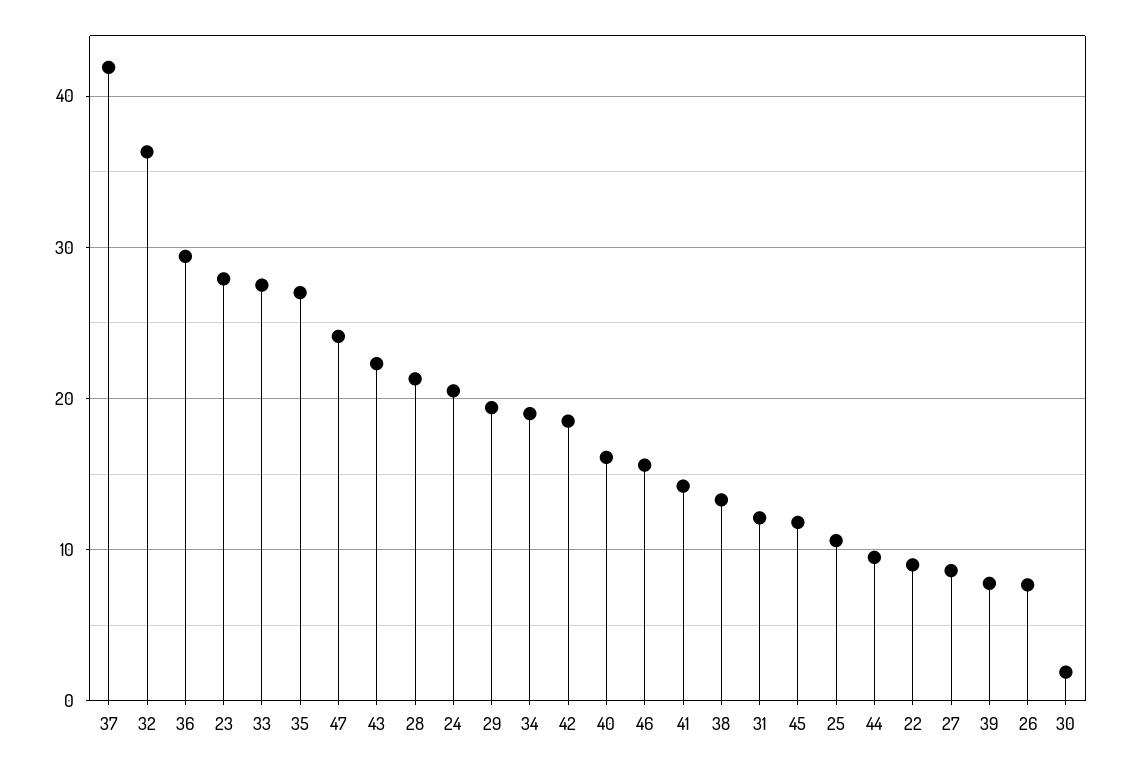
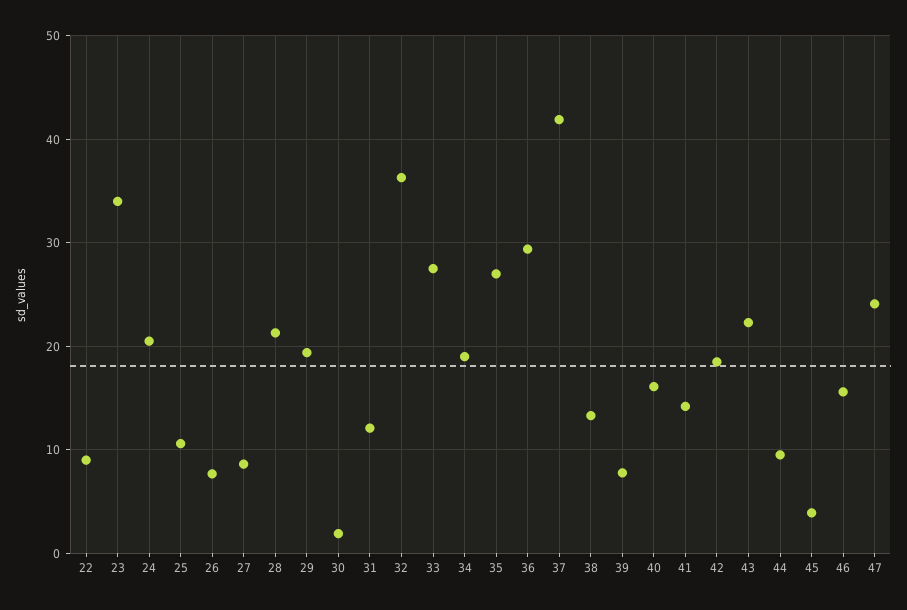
  {
    "37": 42,
    "32": 36,
    "36": 29,
-   "23": 28,
+   "23": 34,
    "33": 28,
    "35": 27,
    "47": 24,
    "43": 22,
    "28": 21,
    "24": 21,
    "29": 19,
    "34": 19,
    "42": 19,
    "40": 16,
    "46": 16,
    "41": 14,
    "38": 13,
    "31": 12,
-   "45": 12,
+   "45": 4,
    "25": 11,
    "44": 10,
    "22": 9,
    "27": 9,
    "39": 8,
    "26": 8,
    "30": 2
  }

